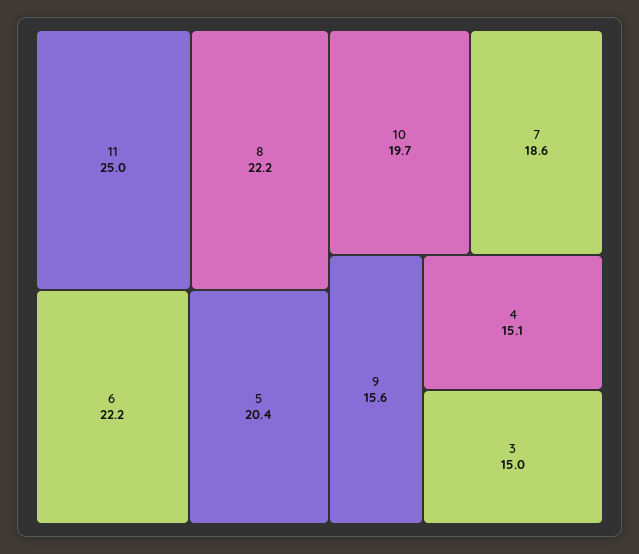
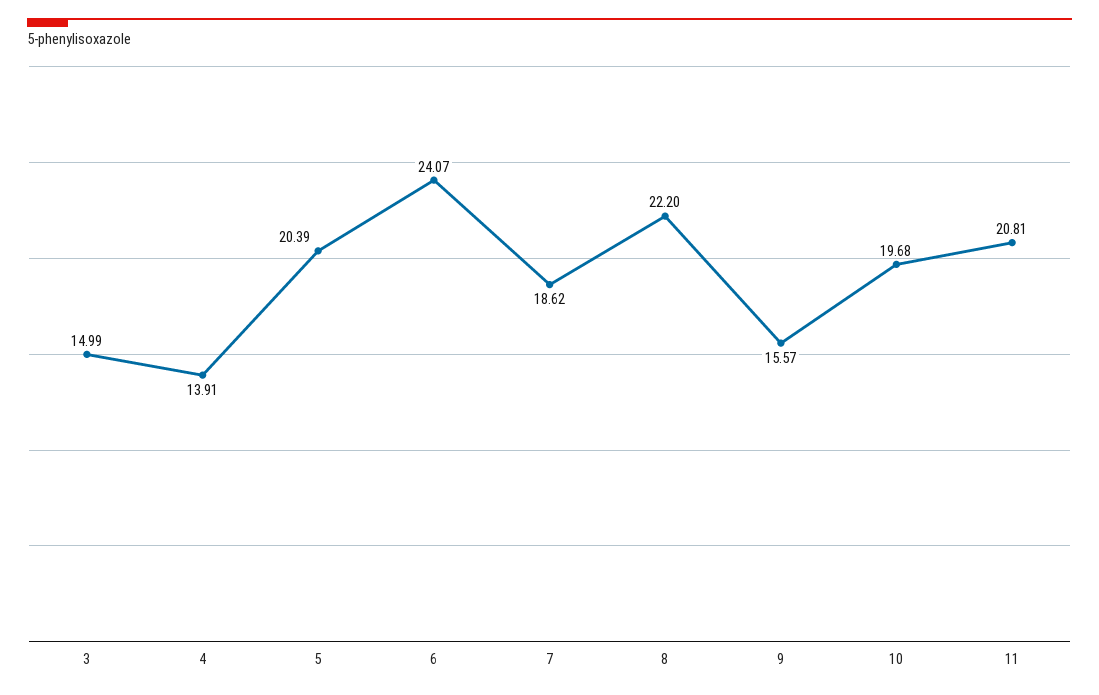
  {
-   "11": 25,
+   "11": 20.81,
    "8": 22.2,
-   "6": 22.2,
+   "6": 24.07,
    "5": 20.39,
    "10": 19.68,
    "7": 18.62,
    "9": 15.57,
-   "4": 15.1,
+   "4": 13.91,
    "3": 14.99
  }

